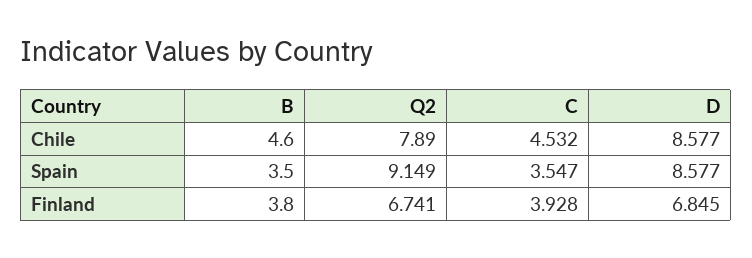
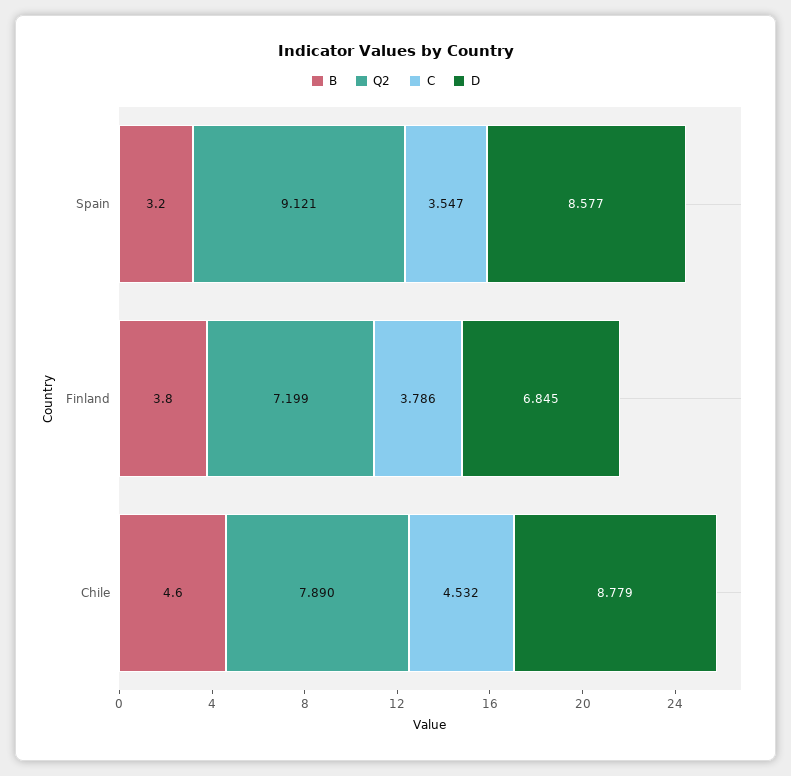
  {
    "B": {
      "Chile": 4.6,
-     "Spain": 3.5,
+     "Spain": 3.2,
      "Finland": 3.8
    },
    "Q2": {
      "Chile": 7.89,
-     "Spain": 9.149,
+     "Spain": 9.121,
-     "Finland": 6.741
+     "Finland": 7.199
    },
    "C": {
      "Chile": 4.532,
      "Spain": 3.547,
-     "Finland": 3.928
+     "Finland": 3.786
    },
    "D": {
-     "Chile": 8.577,
+     "Chile": 8.779,
      "Spain": 8.577,
      "Finland": 6.845
    }
  }

